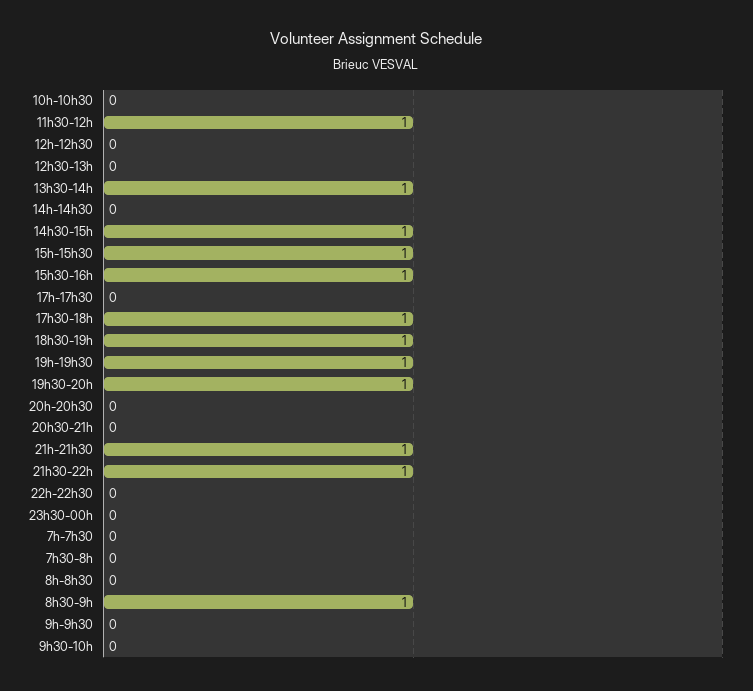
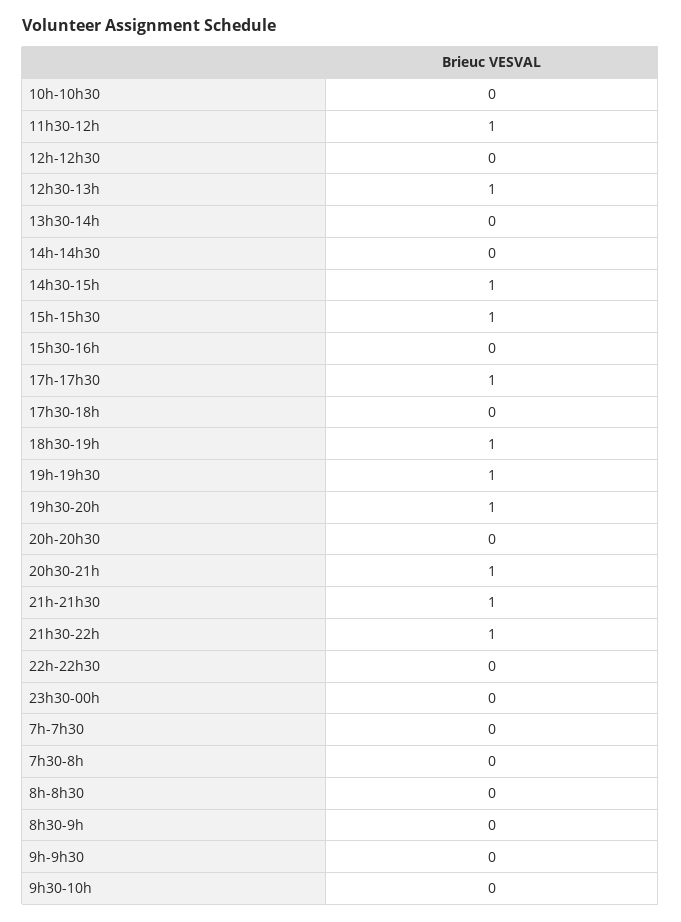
  {
    "10h-10h30": 0,
    "11h30-12h": 1,
    "12h-12h30": 0,
-   "12h30-13h": 0,
+   "12h30-13h": 1,
-   "13h30-14h": 1,
+   "13h30-14h": 0,
    "14h-14h30": 0,
    "14h30-15h": 1,
    "15h-15h30": 1,
-   "15h30-16h": 1,
+   "15h30-16h": 0,
-   "17h-17h30": 0,
+   "17h-17h30": 1,
-   "17h30-18h": 1,
+   "17h30-18h": 0,
    "18h30-19h": 1,
    "19h-19h30": 1,
    "19h30-20h": 1,
    "20h-20h30": 0,
-   "20h30-21h": 0,
+   "20h30-21h": 1,
    "21h-21h30": 1,
    "21h30-22h": 1,
    "22h-22h30": 0,
    "23h30-00h": 0,
    "7h-7h30": 0,
    "7h30-8h": 0,
    "8h-8h30": 0,
-   "8h30-9h": 1,
+   "8h30-9h": 0,
    "9h-9h30": 0,
    "9h30-10h": 0
  }

